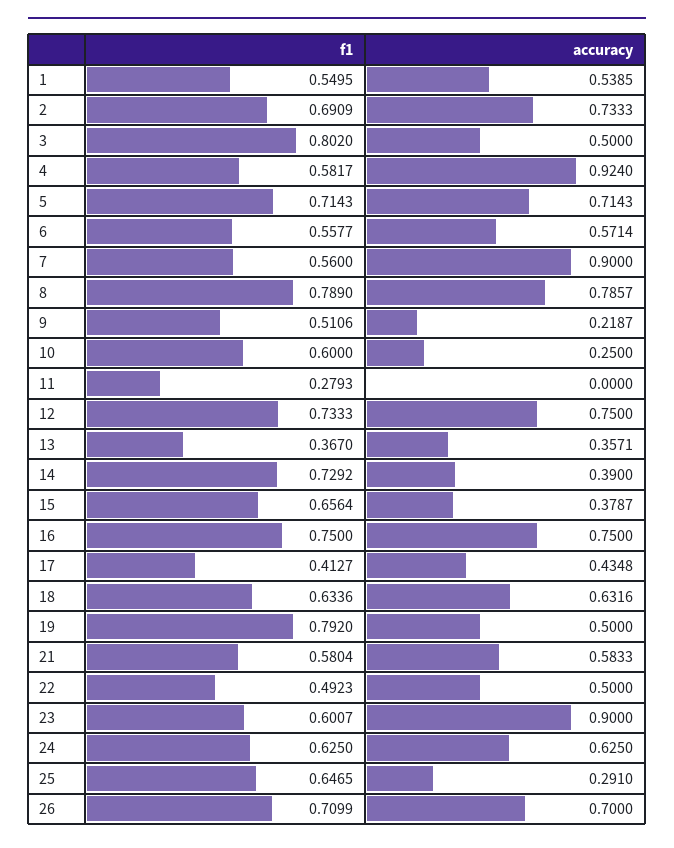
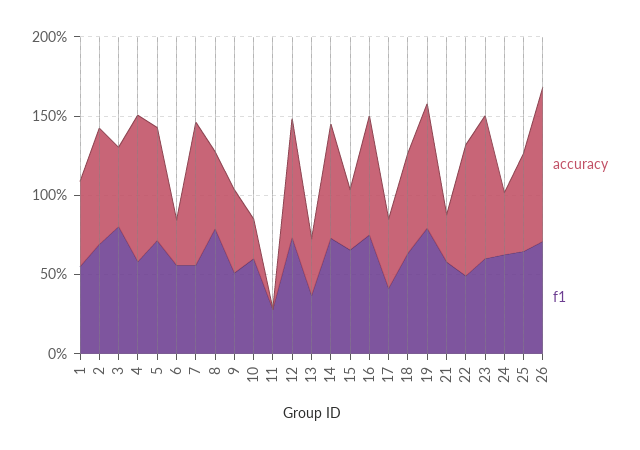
  {
    "f1": {
      "1": 0.5495,
      "2": 0.6909,
      "3": 0.802,
      "4": 0.5817,
      "5": 0.7143,
      "6": 0.5577,
      "7": 0.56,
      "8": 0.789,
      "9": 0.5106,
      "10": 0.6,
      "11": 0.2793,
      "12": 0.7333,
      "13": 0.367,
      "14": 0.7292,
      "15": 0.6564,
      "16": 0.75,
      "17": 0.4127,
      "18": 0.6336,
      "19": 0.792,
      "21": 0.5804,
      "22": 0.4923,
      "23": 0.6007,
      "24": 0.625,
      "25": 0.6465,
      "26": 0.7099
    },
    "accuracy": {
      "1": 0.5385,
      "2": 0.7333,
      "3": 0.5,
      "4": 0.924,
      "5": 0.7143,
-     "6": 0.5714,
+     "6": 0.3,
      "7": 0.9,
-     "8": 0.7857,
+     "8": 0.5,
-     "9": 0.2187,
+     "9": 0.5,
      "10": 0.25,
      "11": 0,
      "12": 0.75,
      "13": 0.3571,
-     "14": 0.39,
+     "14": 0.7,
      "15": 0.3787,
      "16": 0.75,
      "17": 0.4348,
      "18": 0.6316,
-     "19": 0.5,
+     "19": 0.8,
-     "21": 0.5833,
+     "21": 0.3,
-     "22": 0.5,
+     "22": 0.8,
      "23": 0.9,
-     "24": 0.625,
+     "24": 0.4,
-     "25": 0.291,
+     "25": 0.6,
-     "26": 0.7
+     "26": 1
    }
  }

